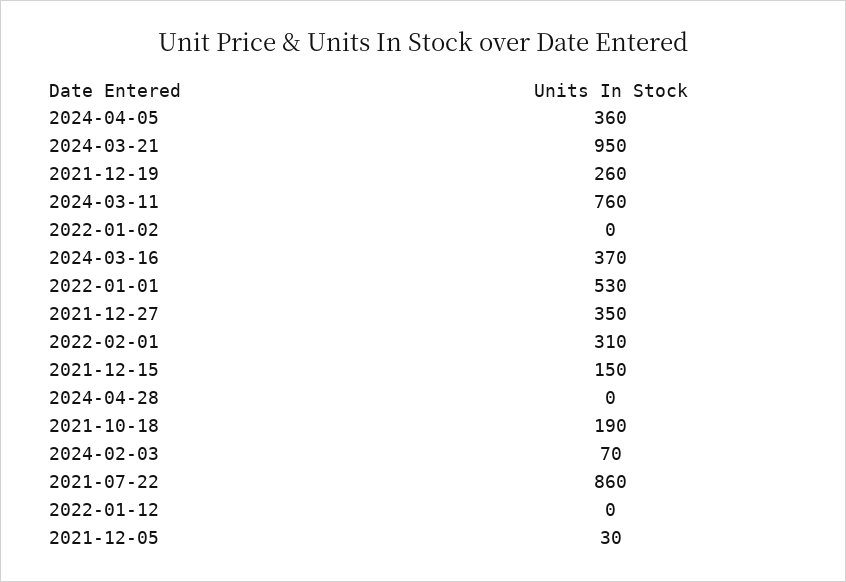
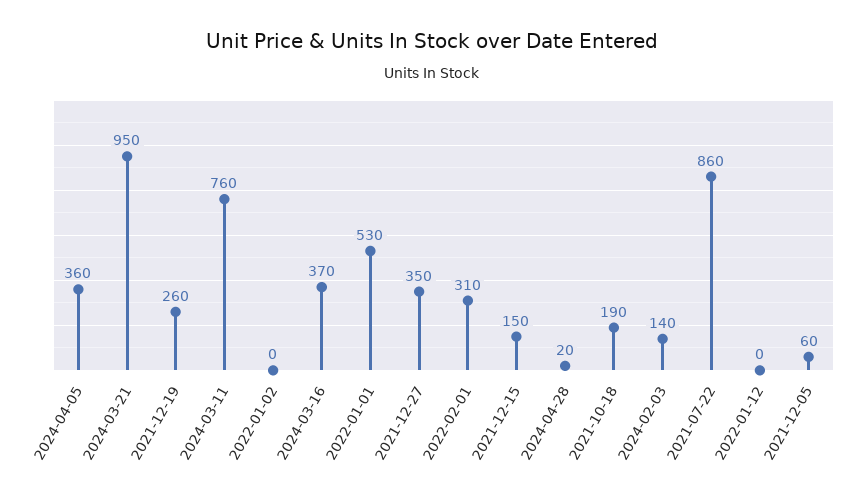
  {
    "2024-04-05": 360,
    "2024-03-21": 950,
    "2021-12-19": 260,
    "2024-03-11": 760,
    "2022-01-02": 0,
    "2024-03-16": 370,
    "2022-01-01": 530,
    "2021-12-27": 350,
    "2022-02-01": 310,
    "2021-12-15": 150,
-   "2024-04-28": 0,
+   "2024-04-28": 20,
    "2021-10-18": 190,
-   "2024-02-03": 70,
+   "2024-02-03": 140,
    "2021-07-22": 860,
    "2022-01-12": 0,
-   "2021-12-05": 30
+   "2021-12-05": 60
  }

